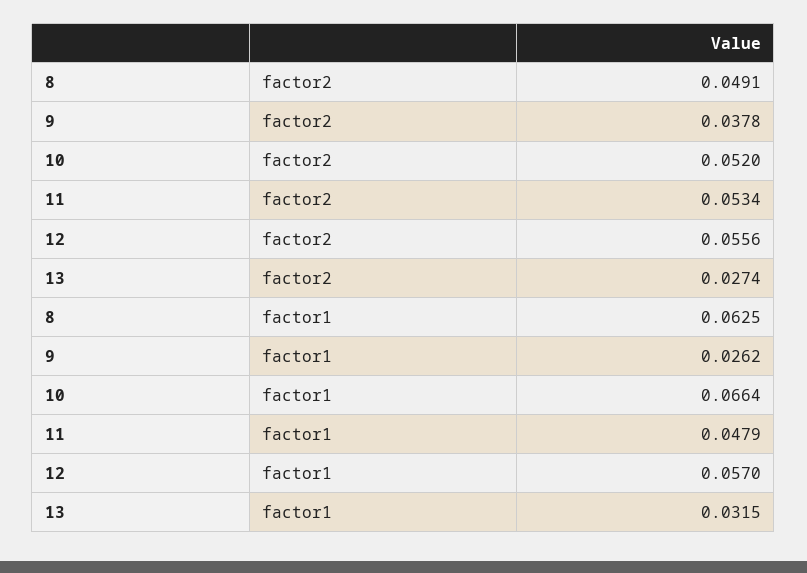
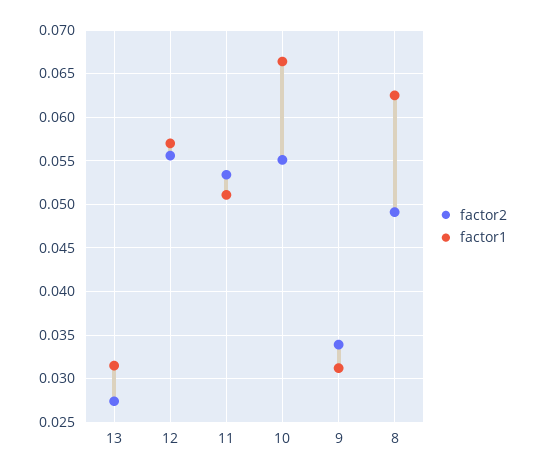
  {
    "factor2": {
      "8": 0.0491,
-     "9": 0.0378,
+     "9": 0.034,
-     "10": 0.052,
+     "10": 0.055,
      "11": 0.0534,
      "12": 0.0556,
      "13": 0.0274
    },
    "factor1": {
      "8": 0.0625,
-     "9": 0.0262,
+     "9": 0.031,
      "10": 0.0664,
-     "11": 0.0479,
+     "11": 0.051,
      "12": 0.057,
      "13": 0.0315
    }
  }

